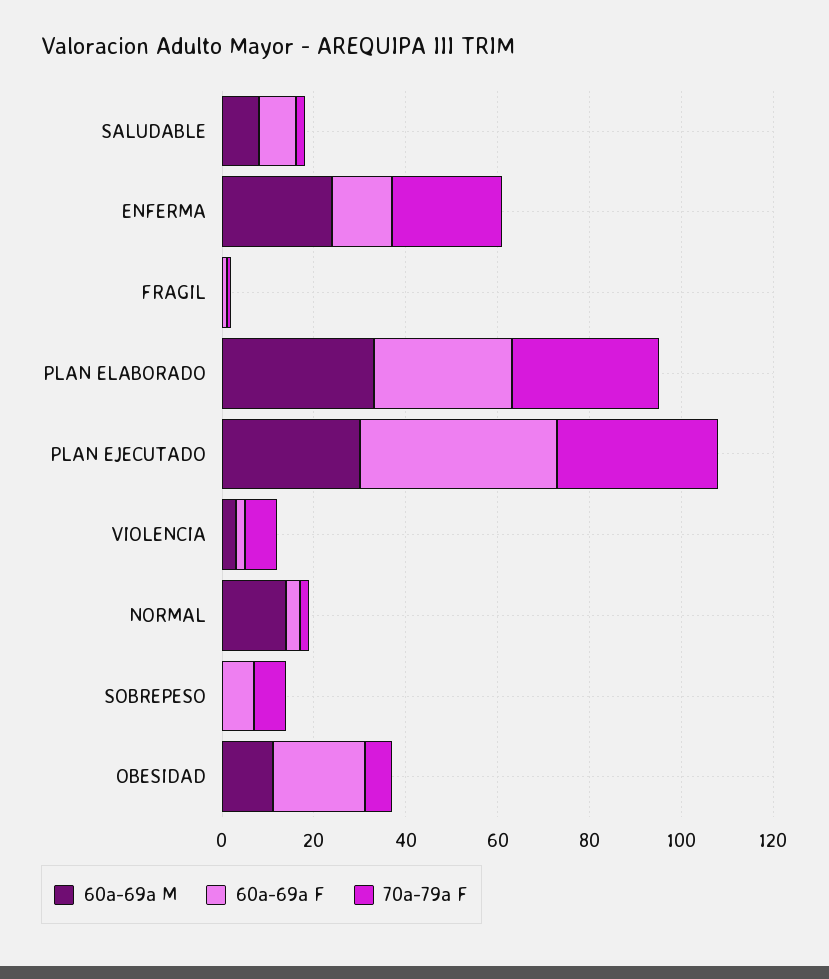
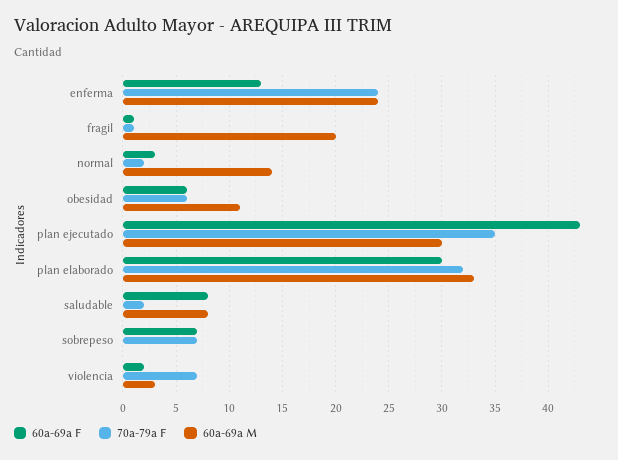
  {
    "60a-69a M": {
      "SALUDABLE": 8,
      "ENFERMA": 24,
-     "FRAGIL": 0,
+     "FRAGIL": 20,
      "PLAN ELABORADO": 33,
      "PLAN EJECUTADO": 30,
      "VIOLENCIA": 3,
      "NORMAL": 14,
      "SOBREPESO": 0,
      "OBESIDAD": 11
    },
    "60a-69a F": {
      "SALUDABLE": 8,
      "ENFERMA": 13,
      "FRAGIL": 1,
      "PLAN ELABORADO": 30,
      "PLAN EJECUTADO": 43,
      "VIOLENCIA": 2,
      "NORMAL": 3,
      "SOBREPESO": 7,
-     "OBESIDAD": 20
+     "OBESIDAD": 6
    },
    "70a-79a F": {
      "SALUDABLE": 2,
      "ENFERMA": 24,
      "FRAGIL": 1,
      "PLAN ELABORADO": 32,
      "PLAN EJECUTADO": 35,
      "VIOLENCIA": 7,
      "NORMAL": 2,
      "SOBREPESO": 7,
      "OBESIDAD": 6
    }
  }

